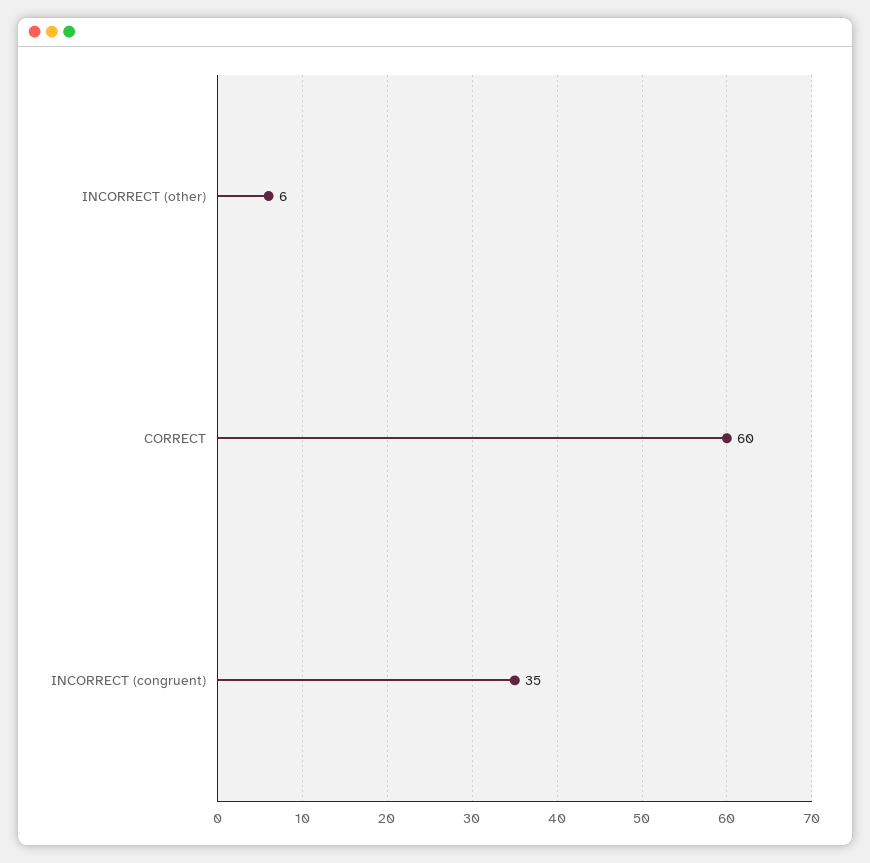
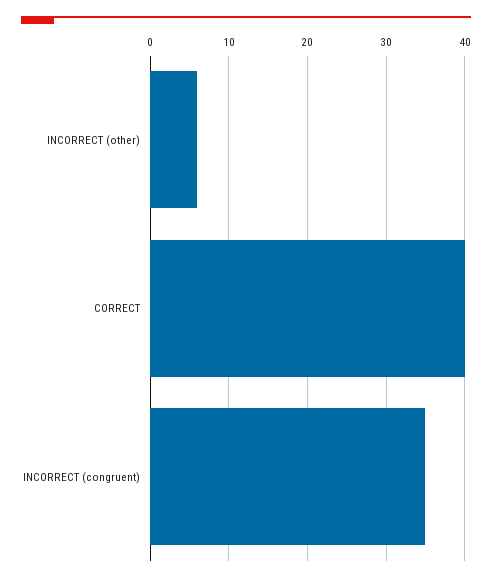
  {
    "INCORRECT (other)": 6,
-   "CORRECT": 60,
+   "CORRECT": 40,
    "INCORRECT (congruent)": 35
  }

